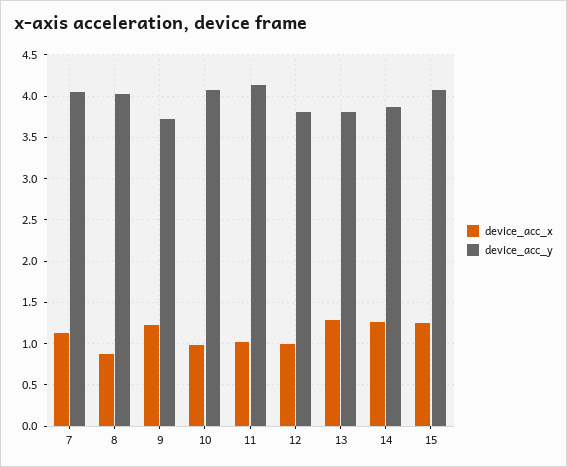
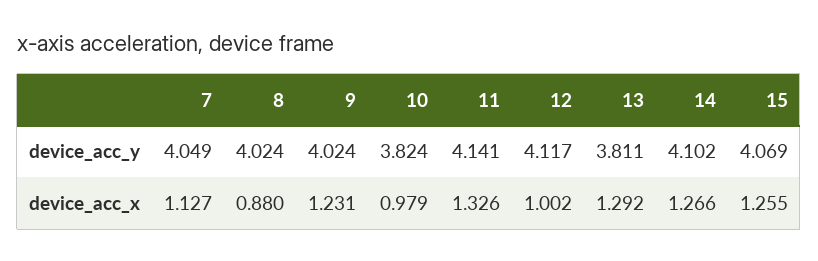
  {
    "device_acc_x": {
      "7": 1.127,
      "8": 0.88,
      "9": 1.231,
      "10": 0.979,
-     "11": 1,
+     "11": 1.326,
      "12": 1.002,
      "13": 1.292,
      "14": 1.266,
      "15": 1.255
    },
    "device_acc_y": {
      "7": 4.049,
      "8": 4.024,
-     "9": 3.7,
+     "9": 4.024,
-     "10": 4.1,
+     "10": 3.824,
      "11": 4.141,
-     "12": 3.8,
+     "12": 4.117,
      "13": 3.811,
-     "14": 3.9,
+     "14": 4.102,
      "15": 4.069
    }
  }

